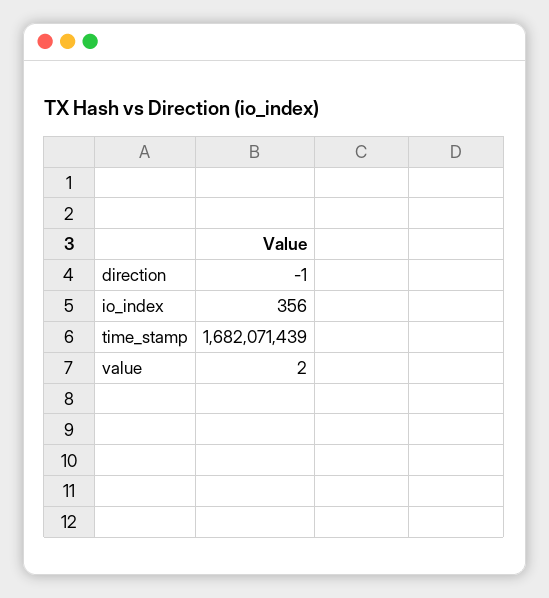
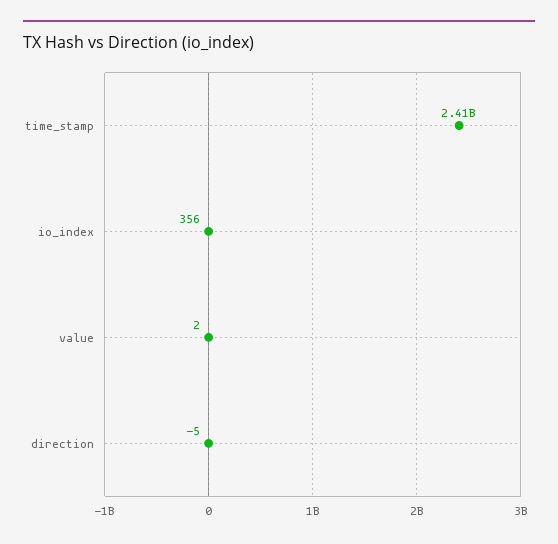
  {
-   "direction": -1,
+   "direction": -5,
    "io_index": 356,
-   "time_stamp": 1682071439,
+   "time_stamp": 2410000000,
    "value": 2
  }

